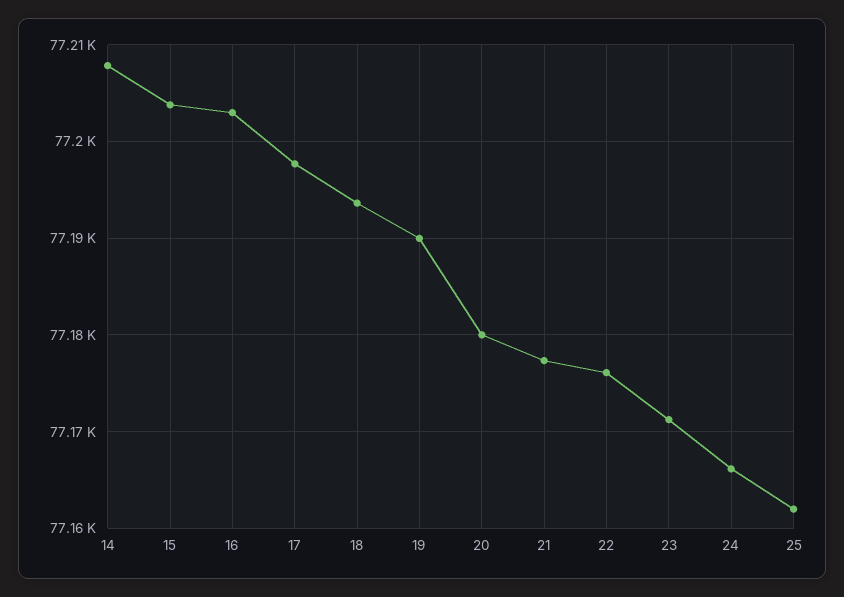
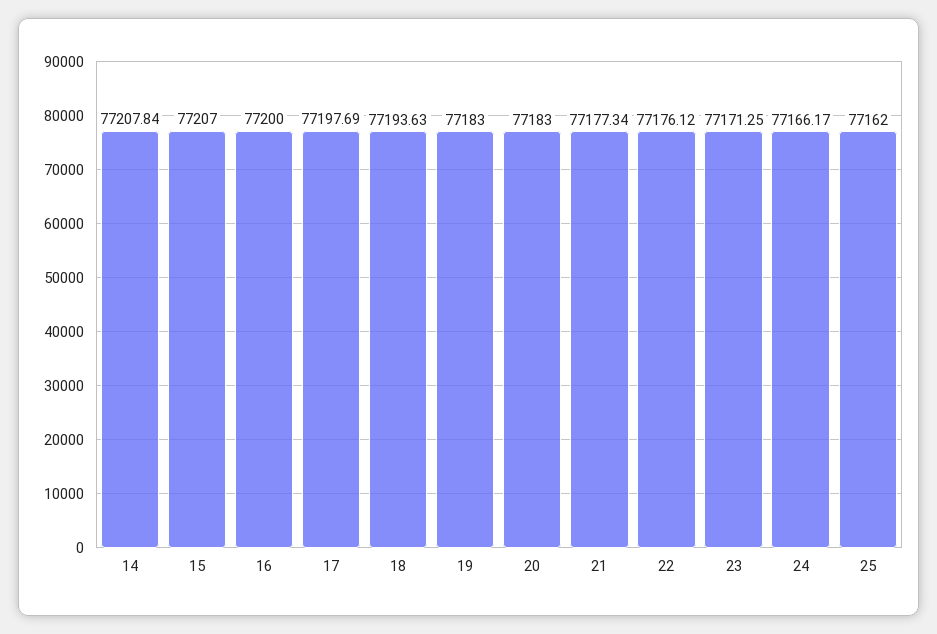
  {
    "14": 77207.84,
-   "15": 77204,
+   "15": 77207,
-   "16": 77203,
+   "16": 77200,
    "17": 77197.69,
    "18": 77193.63,
-   "19": 77190,
+   "19": 77183,
-   "20": 77180,
+   "20": 77183,
    "21": 77177.34,
    "22": 77176.12,
    "23": 77171.25,
    "24": 77166.17,
    "25": 77162
  }

